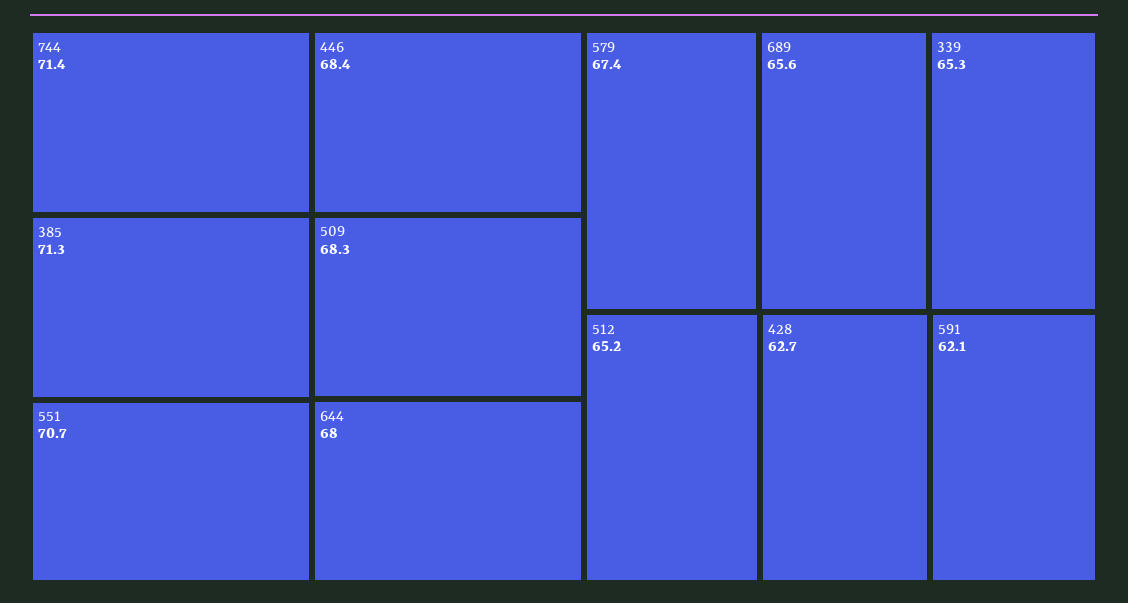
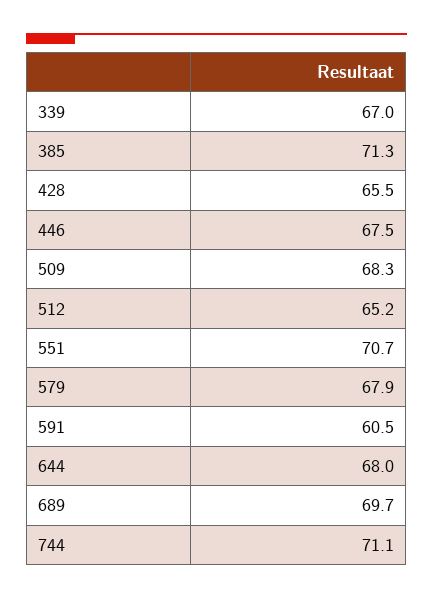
  {
-   "744": 71.4,
+   "744": 71.1,
    "385": 71.3,
    "551": 70.7,
-   "446": 68.4,
+   "446": 67.5,
    "509": 68.3,
    "644": 68,
-   "579": 67.4,
+   "579": 67.9,
-   "689": 65.6,
+   "689": 69.7,
-   "339": 65.3,
+   "339": 67,
    "512": 65.2,
-   "428": 62.7,
+   "428": 65.5,
-   "591": 62.1
+   "591": 60.5
  }

